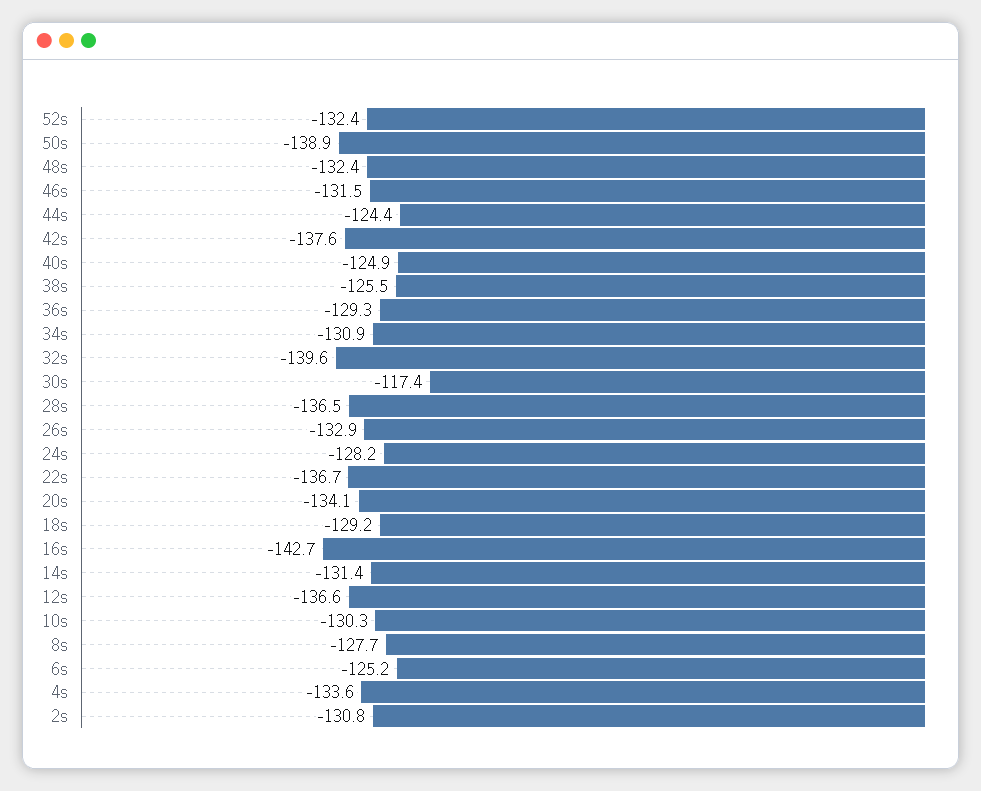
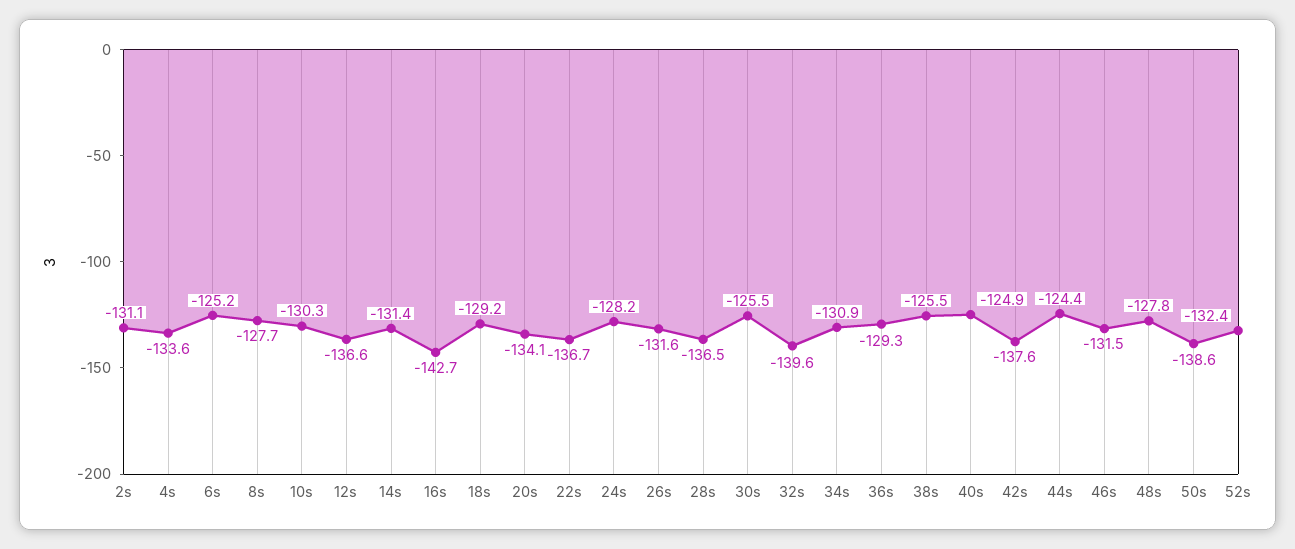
  {
    "52s": -132.4,
-   "50s": -138.9,
+   "50s": -138.6,
-   "48s": -132.4,
+   "48s": -127.8,
    "46s": -131.5,
    "44s": -124.4,
    "42s": -137.6,
    "40s": -124.9,
    "38s": -125.5,
    "36s": -129.3,
    "34s": -130.9,
    "32s": -139.6,
-   "30s": -117.4,
+   "30s": -125.5,
    "28s": -136.5,
-   "26s": -132.9,
+   "26s": -131.6,
    "24s": -128.2,
    "22s": -136.7,
    "20s": -134.1,
    "18s": -129.2,
    "16s": -142.7,
    "14s": -131.4,
    "12s": -136.6,
    "10s": -130.3,
    "8s": -127.7,
    "6s": -125.2,
    "4s": -133.6,
-   "2s": -130.8
+   "2s": -131.1
  }

